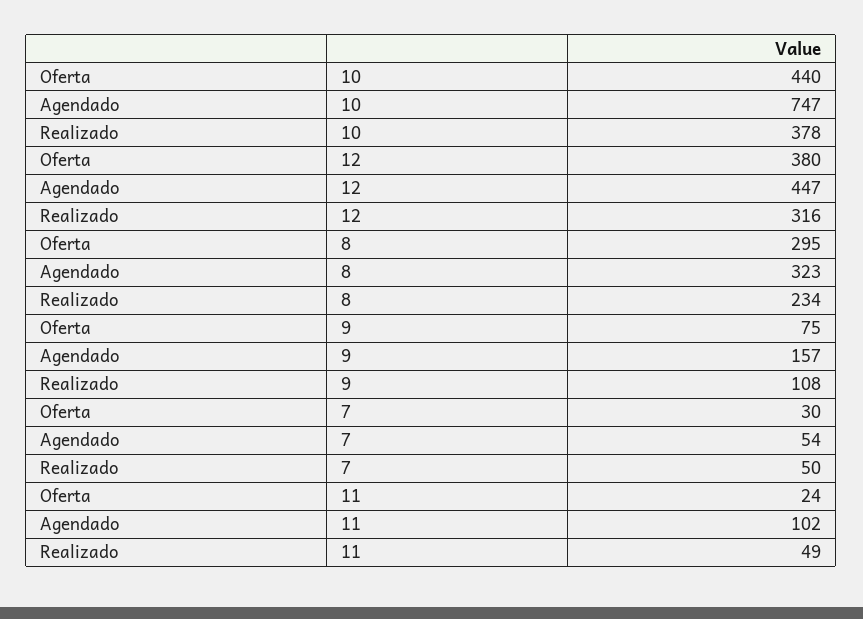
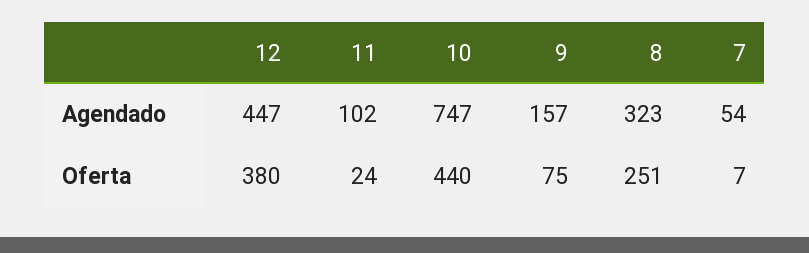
  {
    "Oferta": {
      "10": 440,
      "12": 380,
-     "8": 295,
+     "8": 251,
      "9": 75,
-     "7": 30,
+     "7": 7,
      "11": 24
    },
    "Agendado": {
      "10": 747,
      "12": 447,
      "8": 323,
      "9": 157,
      "7": 54,
      "11": 102
-   },
+   }
-   "Realizado": {
-     "10": 378,
-     "12": 316,
-     "8": 234,
-     "9": 108,
-     "7": 50,
-     "11": 49
-   }
  }

